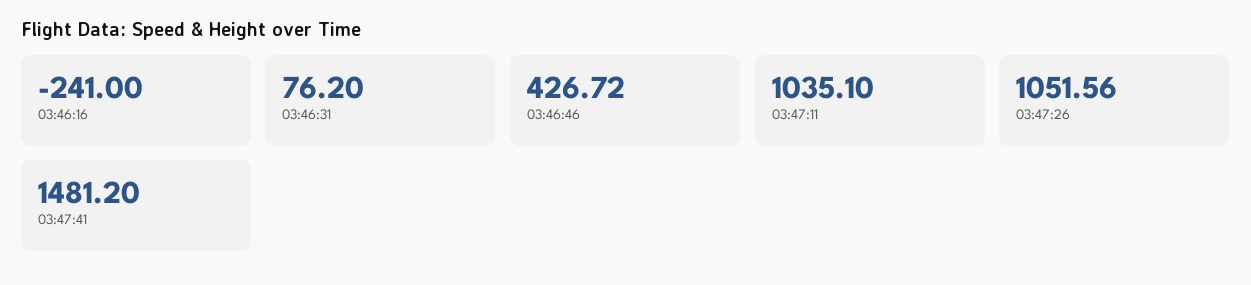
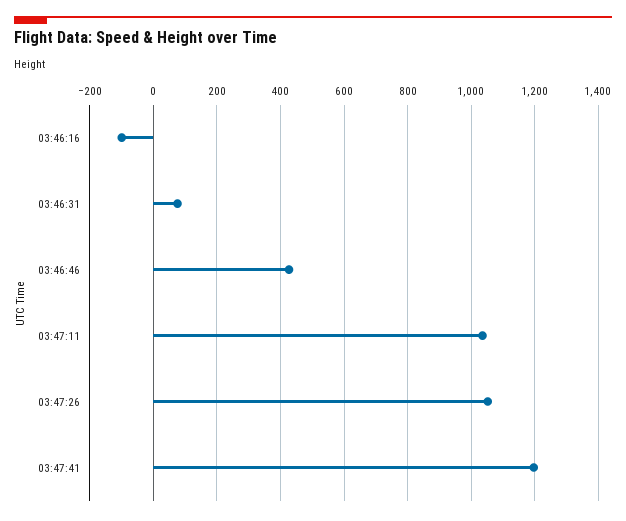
  {
-   "03:46:16": -241,
+   "03:46:16": -100,
    "03:46:31": 76.2,
    "03:46:46": 426.72,
    "03:47:11": 1035.1,
    "03:47:26": 1051.56,
-   "03:47:41": 1481.2
+   "03:47:41": 1200
  }

